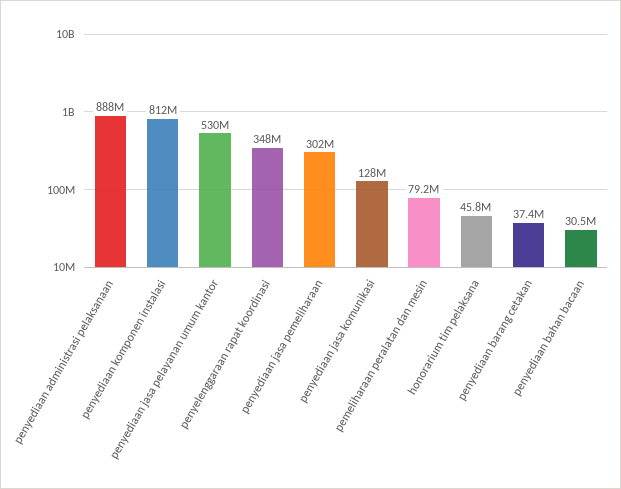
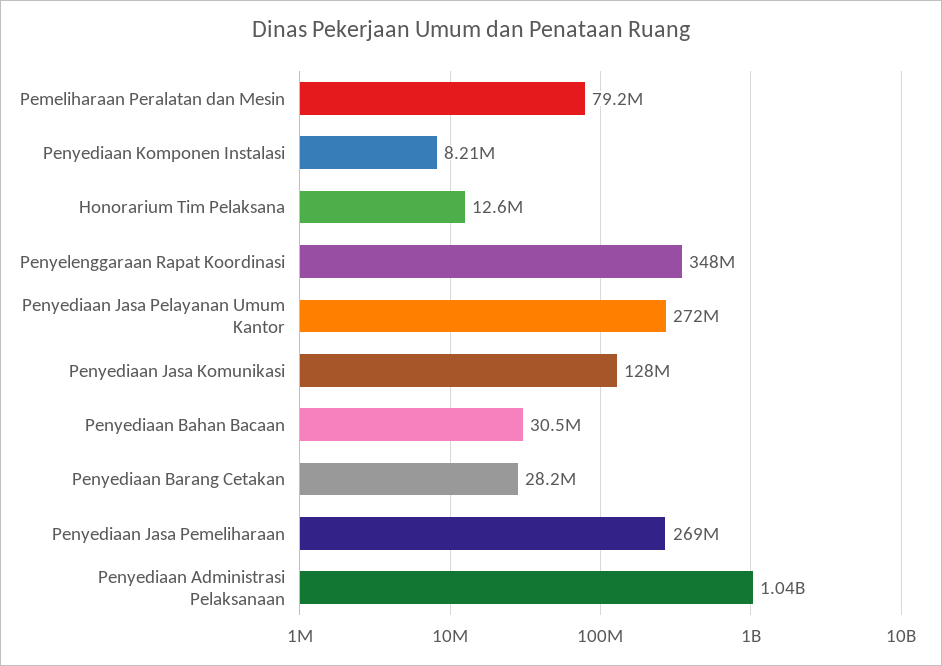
  {
-   "penyediaan administrasi pelaksanaan": 888000000,
+   "penyediaan administrasi pelaksanaan": 1040000000,
-   "penyediaan komponen instalasi": 812000000,
+   "penyediaan komponen instalasi": 8210000,
-   "penyediaan jasa pelayanan umum kantor": 530000000,
+   "penyediaan jasa pelayanan umum kantor": 272000000,
    "penyelenggaraan rapat koordinasi": 348000000,
-   "penyediaan jasa pemeliharaan": 302000000,
+   "penyediaan jasa pemeliharaan": 269000000,
    "penyediaan jasa komunikasi": 128000000,
    "pemeliharaan peralatan dan mesin": 79200000,
-   "honorarium tim pelaksana": 45800000,
+   "honorarium tim pelaksana": 12600000,
-   "penyediaan barang cetakan": 37400000,
+   "penyediaan barang cetakan": 28200000,
    "penyediaan bahan bacaan": 30500000
  }

